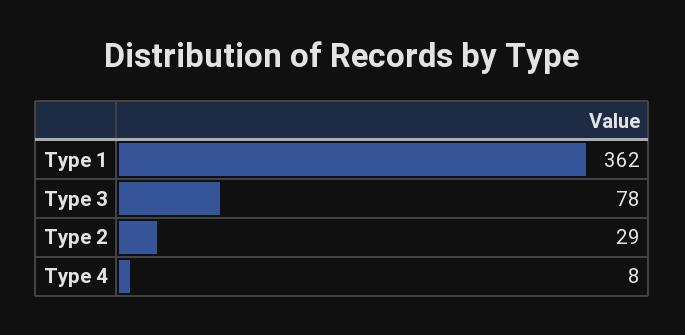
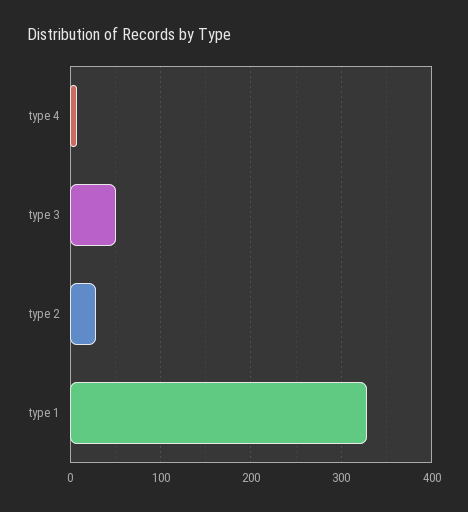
  {
-   "Type 1": 362,
+   "Type 1": 330,
-   "Type 3": 78,
+   "Type 3": 50,
    "Type 2": 29,
    "Type 4": 8
  }

